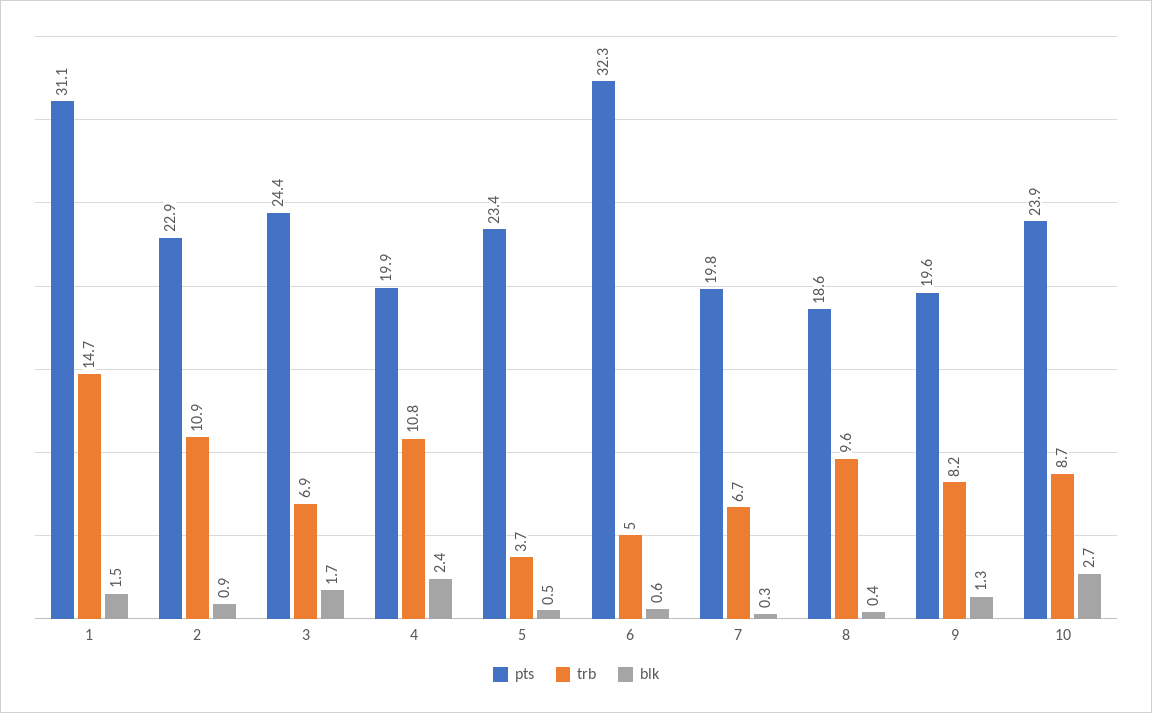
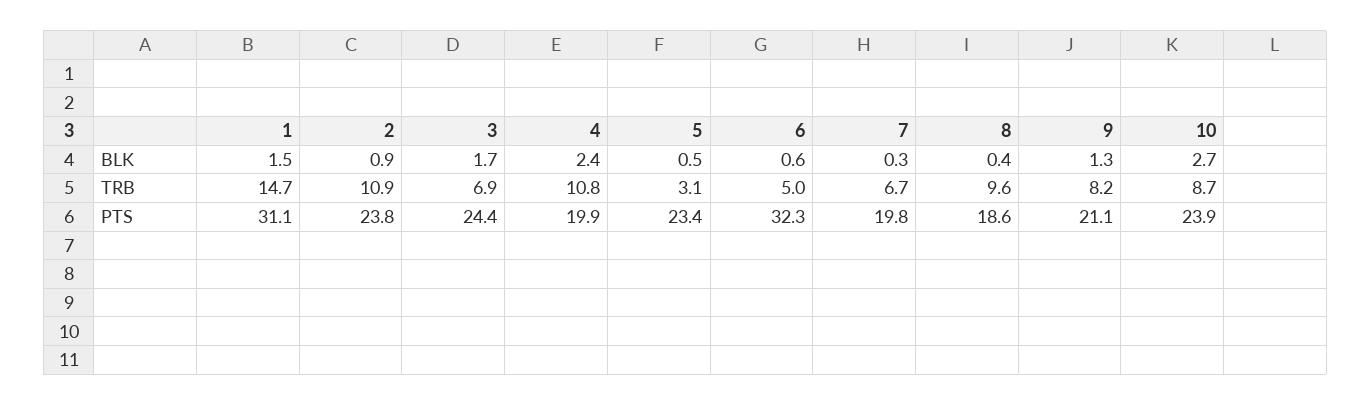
  {
    "pts": {
      "1": 31.1,
-     "2": 22.9,
+     "2": 23.8,
      "3": 24.4,
      "4": 19.9,
      "5": 23.4,
      "6": 32.3,
      "7": 19.8,
      "8": 18.6,
-     "9": 19.6,
+     "9": 21.1,
      "10": 23.9
    },
    "trb": {
      "1": 14.7,
      "2": 10.9,
      "3": 6.9,
      "4": 10.8,
-     "5": 3.7,
+     "5": 3.1,
      "6": 5,
      "7": 6.7,
      "8": 9.6,
      "9": 8.2,
      "10": 8.7
    },
    "blk": {
      "1": 1.5,
      "2": 0.9,
      "3": 1.7,
      "4": 2.4,
      "5": 0.5,
      "6": 0.6,
      "7": 0.3,
      "8": 0.4,
      "9": 1.3,
      "10": 2.7
    }
  }

